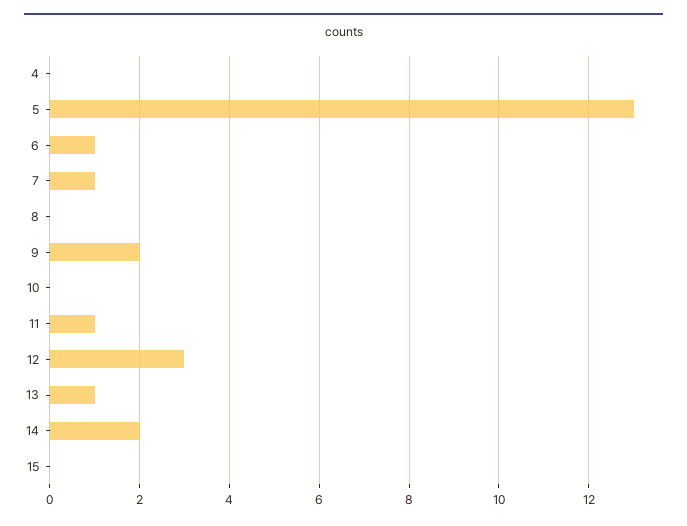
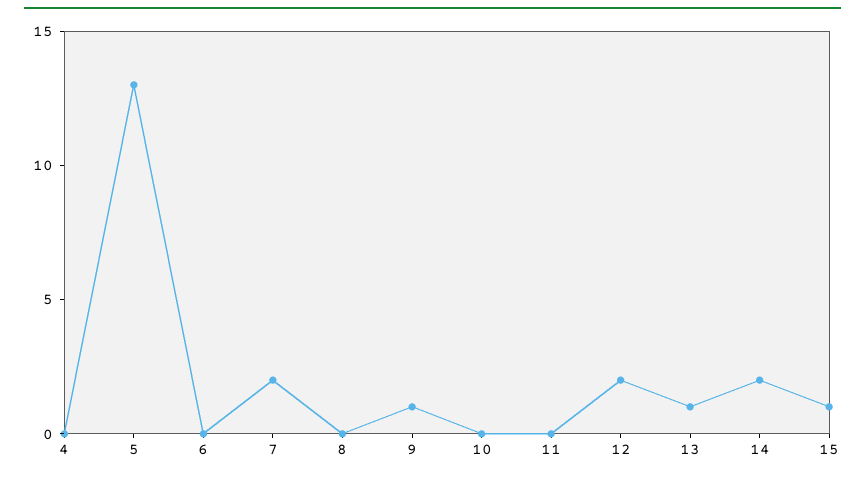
  {
    "4": 0,
    "5": 13,
-   "6": 1,
+   "6": 0,
-   "7": 1,
+   "7": 2,
    "8": 0,
-   "9": 2,
+   "9": 1,
    "10": 0,
-   "11": 1,
+   "11": 0,
-   "12": 3,
+   "12": 2,
    "13": 1,
    "14": 2,
-   "15": 0
+   "15": 1
  }

